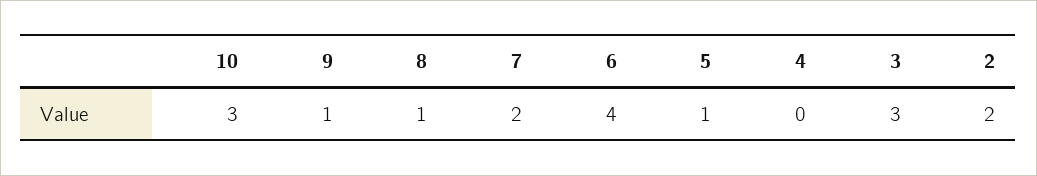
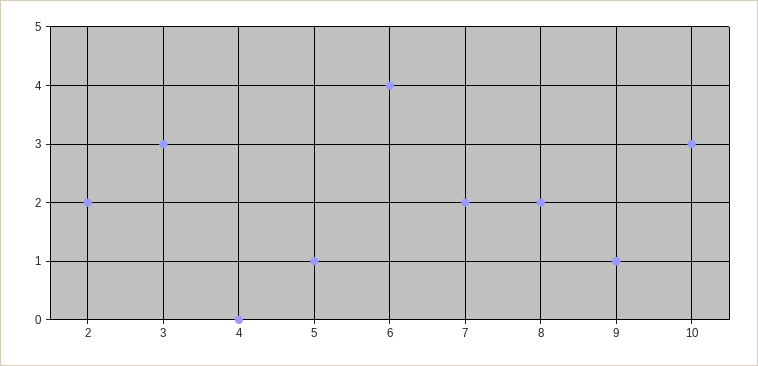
  {
    "10": 3,
    "9": 1,
-   "8": 1,
+   "8": 2,
    "7": 2,
    "6": 4,
    "5": 1,
    "4": 0,
    "3": 3,
    "2": 2
  }

